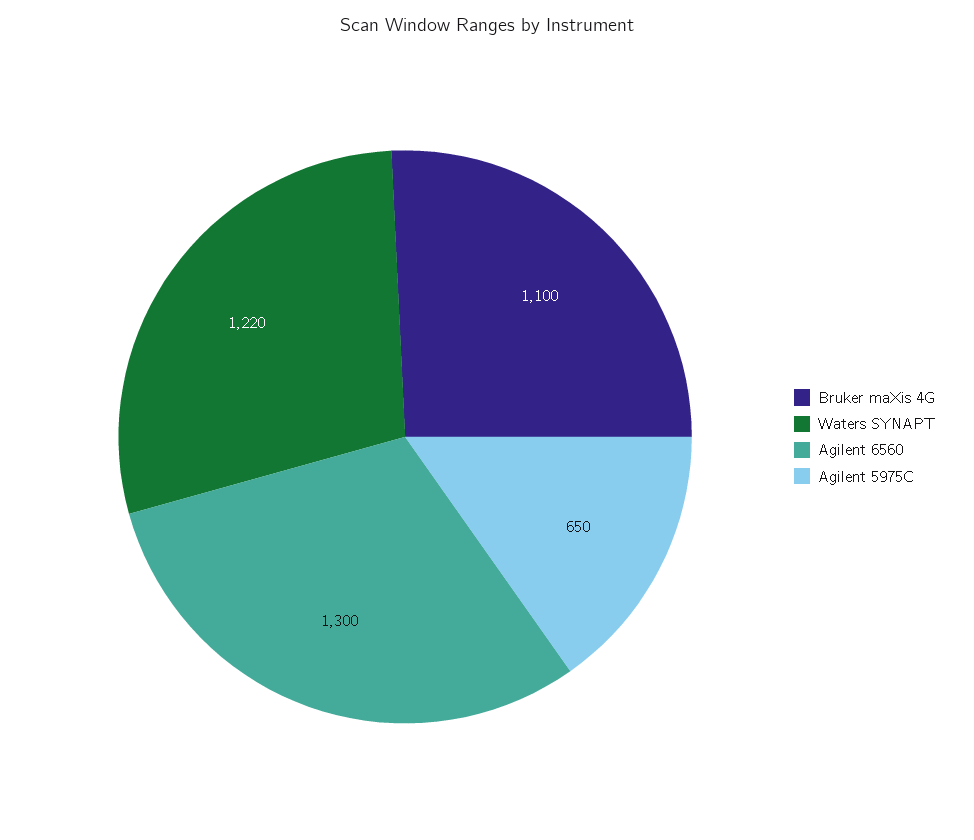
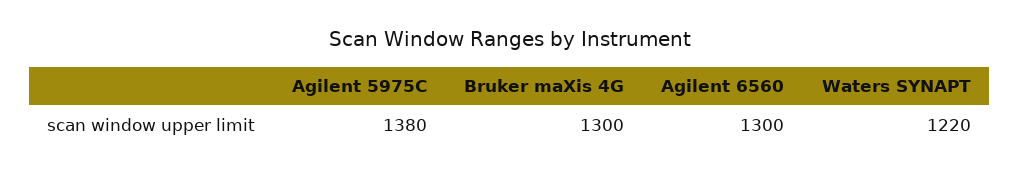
  {
-   "Bruker maXis 4G": 1100,
+   "Bruker maXis 4G": 1300,
    "Waters SYNAPT": 1220,
    "Agilent 6560": 1300,
-   "Agilent 5975C": 650
+   "Agilent 5975C": 1380
  }

